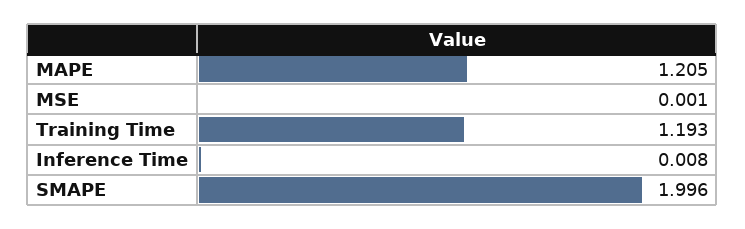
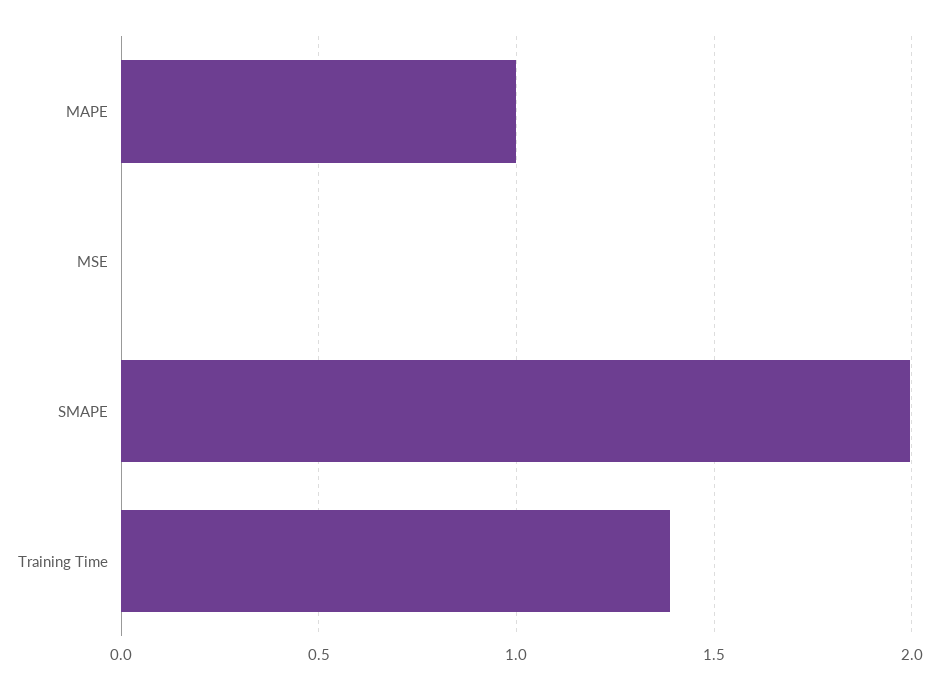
  {
-   "MAPE": 1.205,
+   "MAPE": 1,
    "MSE": 0.001,
-   "Training Time": 1.193,
+   "Training Time": 1.4,
-   "Inference Time": 0.008,
    "SMAPE": 1.996
  }

